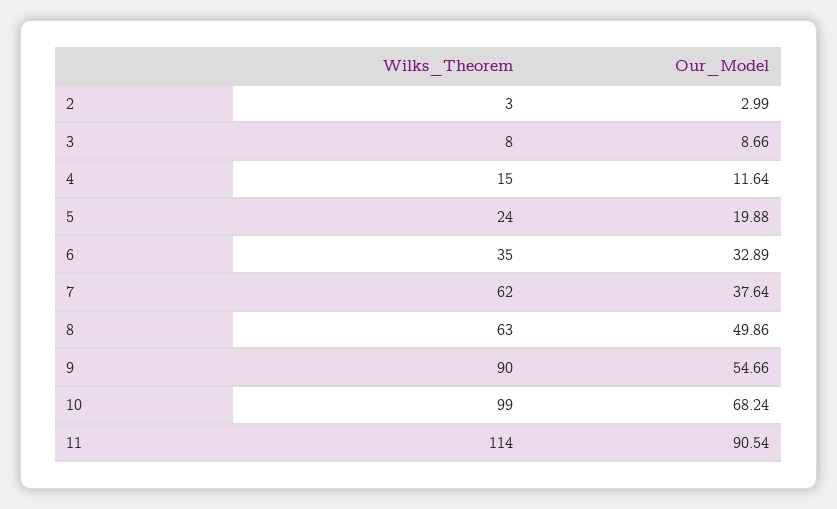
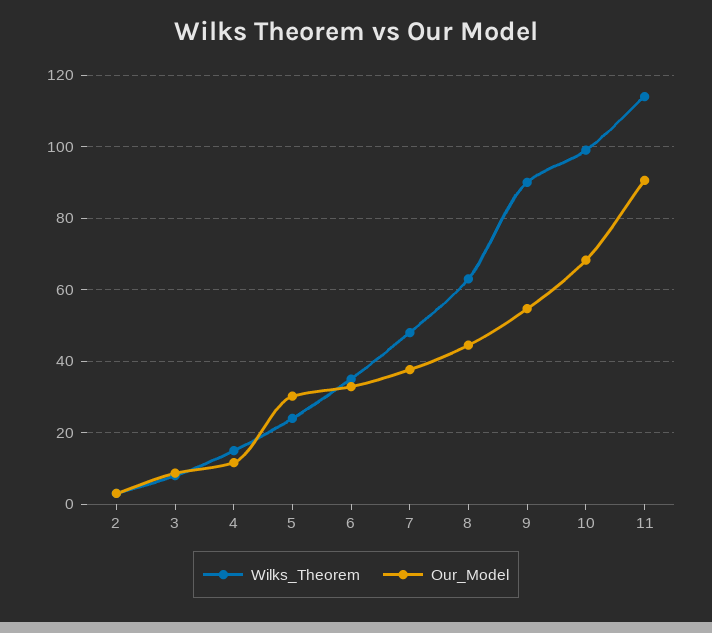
  {
    "Wilks_Theorem": {
      "2": 3,
      "3": 8,
      "4": 15,
      "5": 24,
      "6": 35,
-     "7": 62,
+     "7": 48,
      "8": 63,
      "9": 90,
      "10": 99,
      "11": 114
    },
    "Our_Model": {
      "2": 2.99,
      "3": 8.66,
      "4": 11.64,
-     "5": 19.88,
+     "5": 30,
      "6": 32.89,
      "7": 37.64,
-     "8": 49.86,
+     "8": 44,
      "9": 54.66,
      "10": 68.24,
      "11": 90.54
    }
  }

